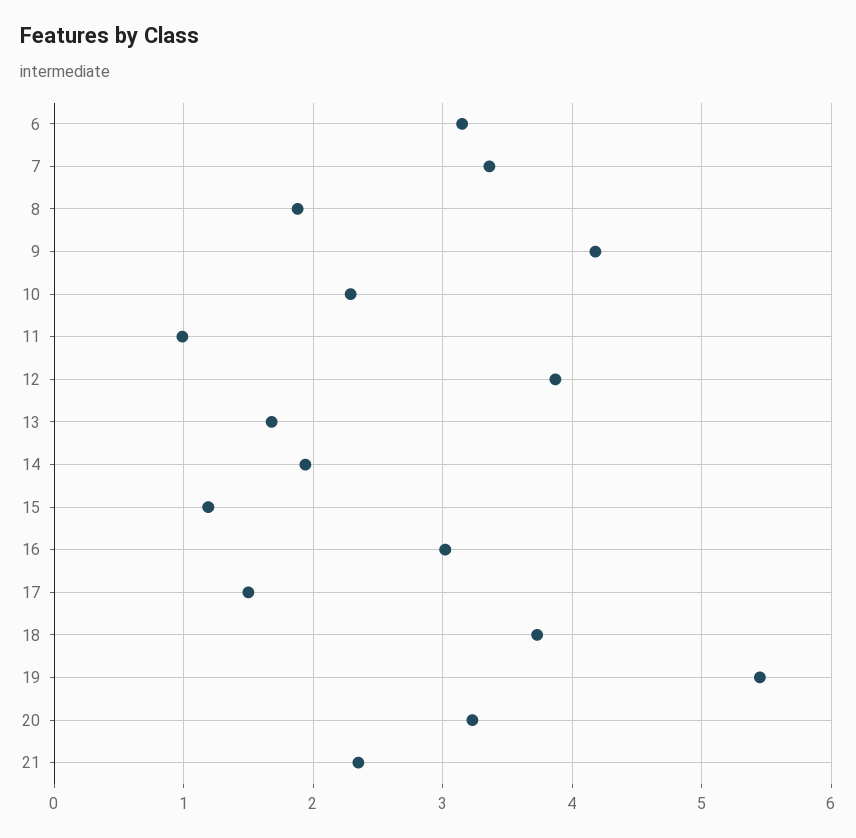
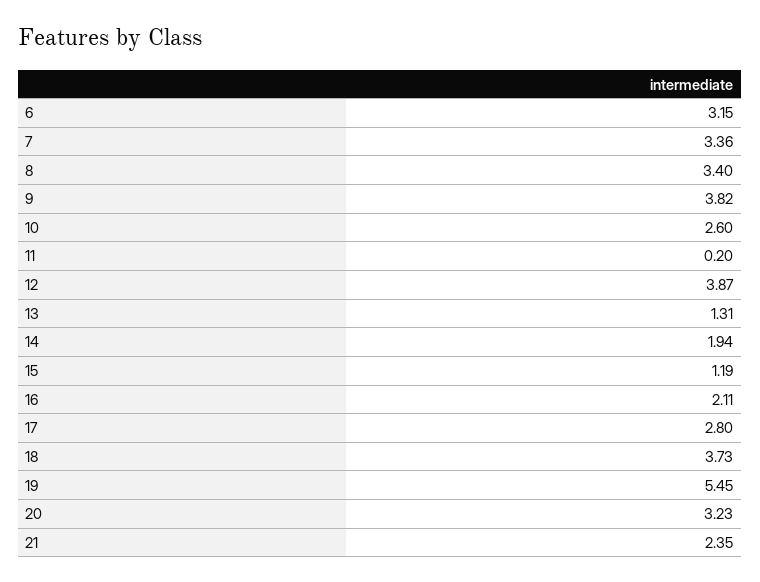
  {
    "6": 3.15,
    "7": 3.36,
-   "8": 1.9,
+   "8": 3.4,
-   "9": 4.2,
+   "9": 3.82,
-   "10": 2.3,
+   "10": 2.6,
-   "11": 1,
+   "11": 0.2,
    "12": 3.87,
-   "13": 1.7,
+   "13": 1.31,
    "14": 1.94,
    "15": 1.19,
-   "16": 3,
+   "16": 2.11,
-   "17": 1.5,
+   "17": 2.8,
    "18": 3.73,
    "19": 5.45,
    "20": 3.23,
    "21": 2.35
  }

